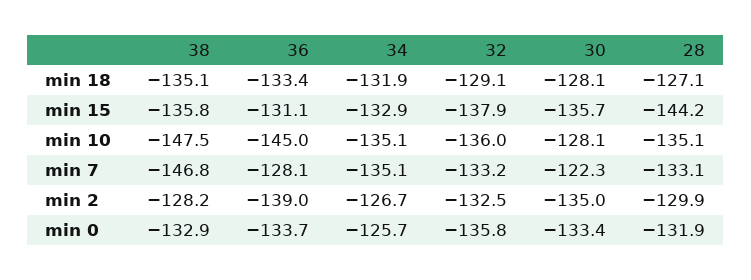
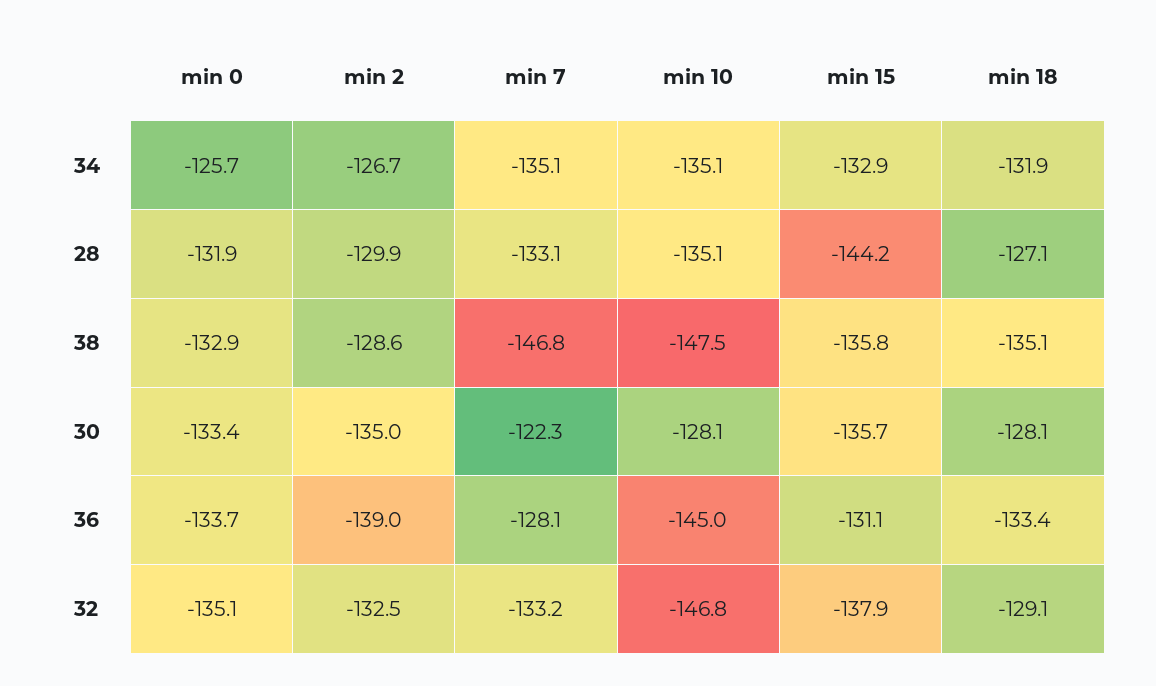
  {
    "38": {
      "min 18": -135.1,
      "min 15": -135.8,
      "min 10": -147.5,
      "min 7": -146.8,
-     "min 2": -128.2,
+     "min 2": -128.6,
      "min 0": -132.9
    },
    "36": {
      "min 18": -133.4,
      "min 15": -131.1,
      "min 10": -145,
      "min 7": -128.1,
      "min 2": -139,
      "min 0": -133.7
    },
    "34": {
      "min 18": -131.9,
      "min 15": -132.9,
      "min 10": -135.1,
      "min 7": -135.1,
      "min 2": -126.7,
      "min 0": -125.7
    },
    "32": {
      "min 18": -129.1,
      "min 15": -137.9,
-     "min 10": -136,
+     "min 10": -146.8,
      "min 7": -133.2,
      "min 2": -132.5,
-     "min 0": -135.8
+     "min 0": -135.1
    },
    "30": {
      "min 18": -128.1,
      "min 15": -135.7,
      "min 10": -128.1,
      "min 7": -122.3,
      "min 2": -135,
      "min 0": -133.4
    },
    "28": {
      "min 18": -127.1,
      "min 15": -144.2,
      "min 10": -135.1,
      "min 7": -133.1,
      "min 2": -129.9,
      "min 0": -131.9
    }
  }

